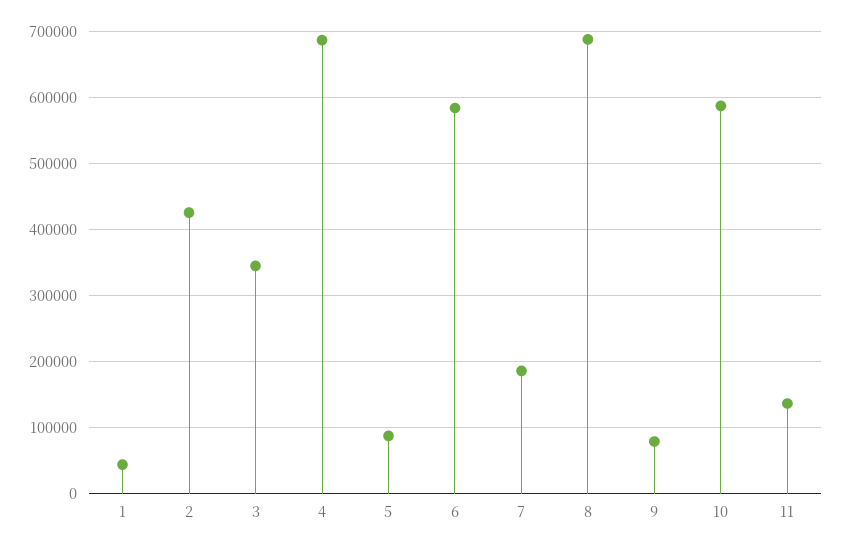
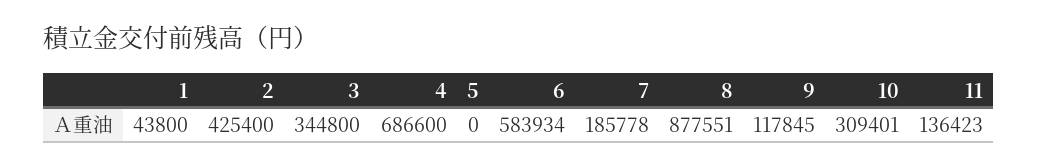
  {
    "1": 43800,
    "2": 425400,
    "3": 344800,
    "4": 686600,
-   "5": 90000,
+   "5": 0,
    "6": 583934,
    "7": 185778,
-   "8": 690000,
+   "8": 877551,
-   "9": 80000,
+   "9": 117845,
-   "10": 590000,
+   "10": 309401,
    "11": 136423
  }

